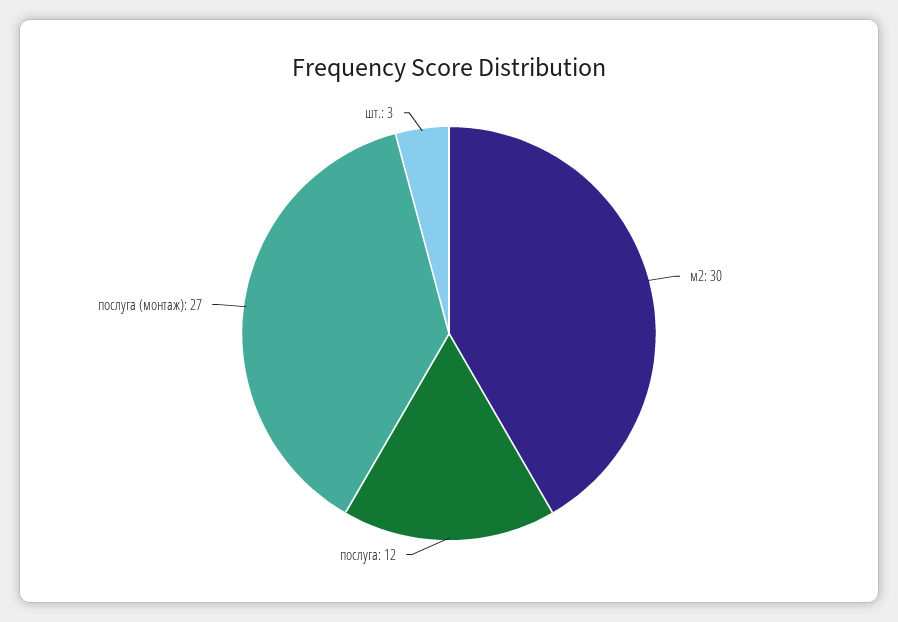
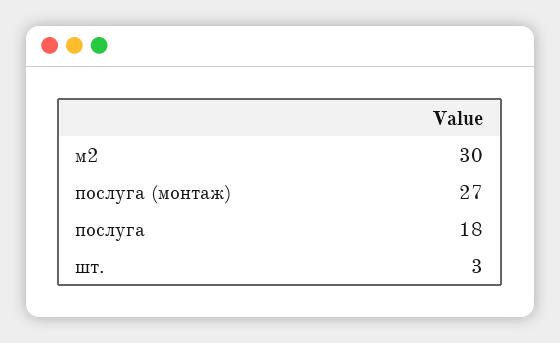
  {
    "м2": 30,
-   "послуга": 12,
+   "послуга": 18,
    "послуга (монтаж)": 27,
    "шт.": 3
  }

